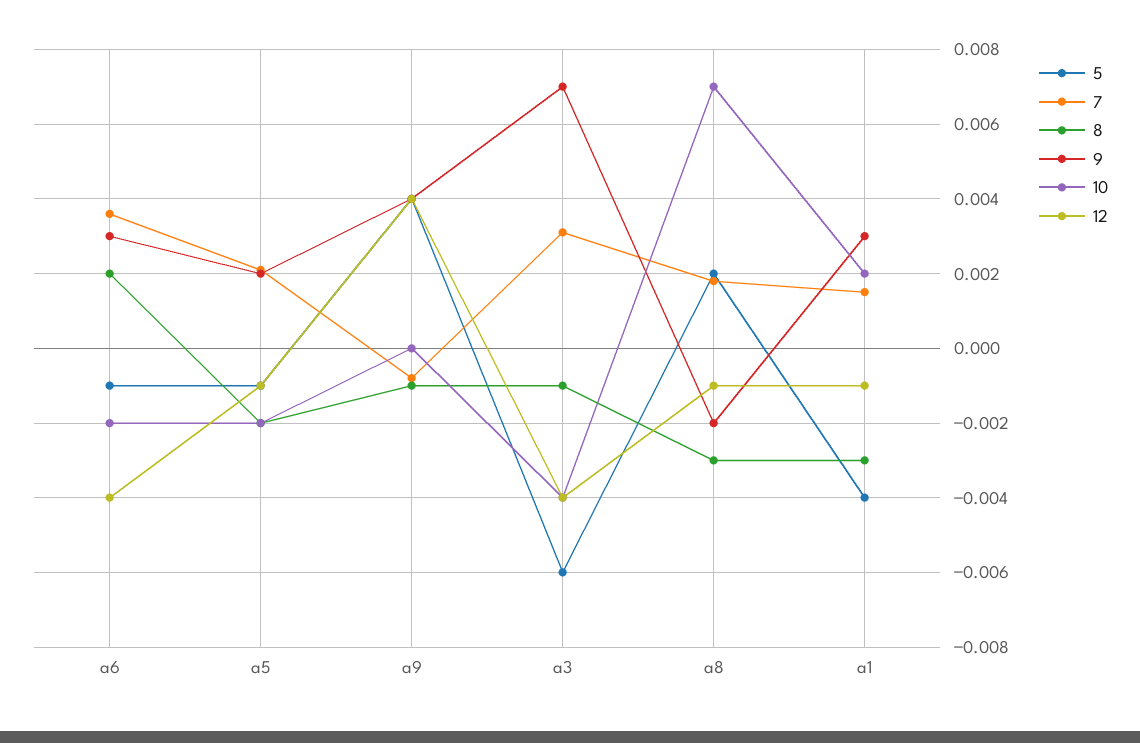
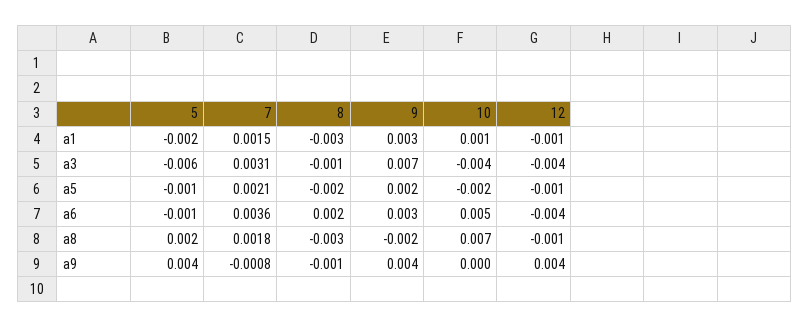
  {
    "5": {
      "a6": -0.001,
      "a5": -0.001,
      "a9": 0.004,
      "a3": -0.006,
      "a8": 0.002,
-     "a1": -0.004
+     "a1": -0.002
    },
    "7": {
      "a6": 0.0036,
      "a5": 0.0021,
      "a9": -0.0008,
      "a3": 0.0031,
      "a8": 0.0018,
      "a1": 0.0015
    },
    "8": {
      "a6": 0.002,
      "a5": -0.002,
      "a9": -0.001,
      "a3": -0.001,
      "a8": -0.003,
      "a1": -0.003
    },
    "9": {
      "a6": 0.003,
      "a5": 0.002,
      "a9": 0.004,
      "a3": 0.007,
      "a8": -0.002,
      "a1": 0.003
    },
    "10": {
-     "a6": -0.002,
+     "a6": 0.005,
      "a5": -0.002,
      "a9": 0,
      "a3": -0.004,
      "a8": 0.007,
-     "a1": 0.002
+     "a1": 0.001
    },
    "12": {
      "a6": -0.004,
      "a5": -0.001,
      "a9": 0.004,
      "a3": -0.004,
      "a8": -0.001,
      "a1": -0.001
    }
  }

